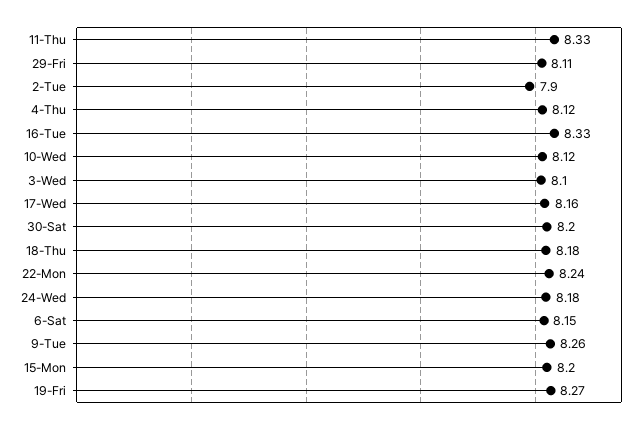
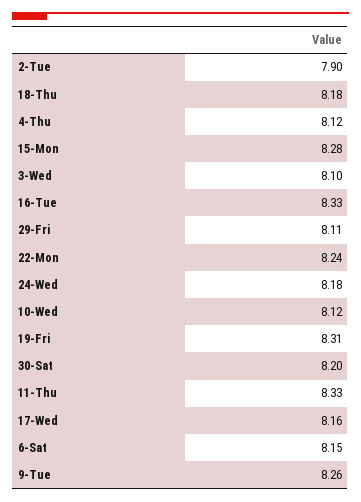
  {
    "11-Thu": 8.33,
    "29-Fri": 8.11,
    "2-Tue": 7.9,
    "4-Thu": 8.12,
    "16-Tue": 8.33,
    "10-Wed": 8.12,
    "3-Wed": 8.1,
    "17-Wed": 8.16,
    "30-Sat": 8.2,
    "18-Thu": 8.18,
    "22-Mon": 8.24,
    "24-Wed": 8.18,
    "6-Sat": 8.15,
    "9-Tue": 8.26,
-   "15-Mon": 8.2,
+   "15-Mon": 8.28,
-   "19-Fri": 8.27
+   "19-Fri": 8.31
  }

